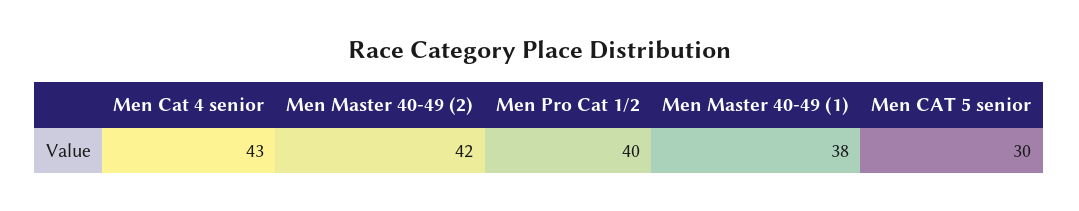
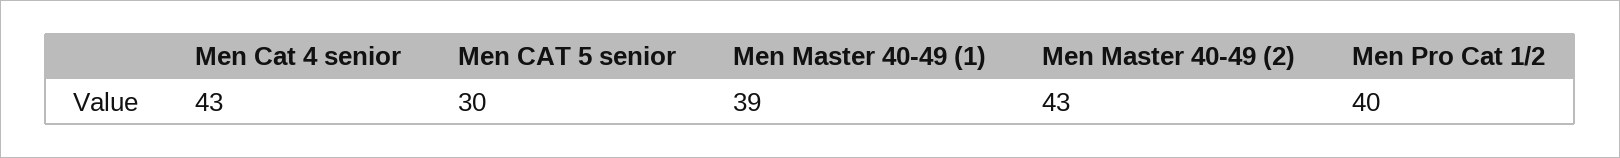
  {
    "Men Cat 4 senior": 43,
-   "Men Master 40-49 (2)": 42,
+   "Men Master 40-49 (2)": 43,
    "Men Pro Cat 1/2": 40,
-   "Men Master 40-49 (1)": 38,
+   "Men Master 40-49 (1)": 39,
    "Men CAT 5 senior": 30
  }

